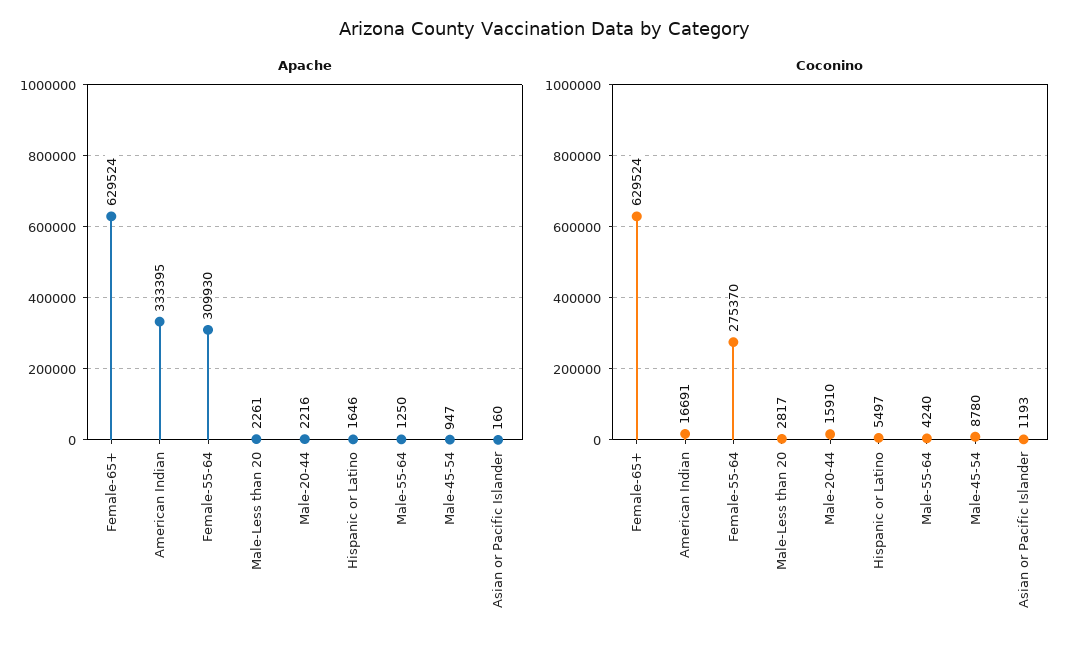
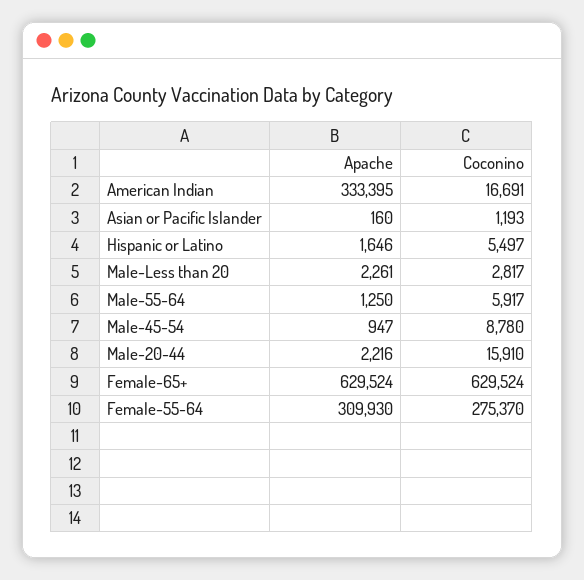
  {
    "Apache": {
      "Female-65+": 629524,
      "American Indian": 333395,
      "Female-55-64": 309930,
      "Male-Less than 20": 2261,
      "Male-20-44": 2216,
      "Hispanic or Latino": 1646,
      "Male-55-64": 1250,
      "Male-45-54": 947,
      "Asian or Pacific Islander": 160
    },
    "Coconino": {
      "Female-65+": 629524,
      "American Indian": 16691,
      "Female-55-64": 275370,
      "Male-Less than 20": 2817,
      "Male-20-44": 15910,
      "Hispanic or Latino": 5497,
-     "Male-55-64": 4240,
+     "Male-55-64": 5917,
      "Male-45-54": 8780,
      "Asian or Pacific Islander": 1193
    }
  }

